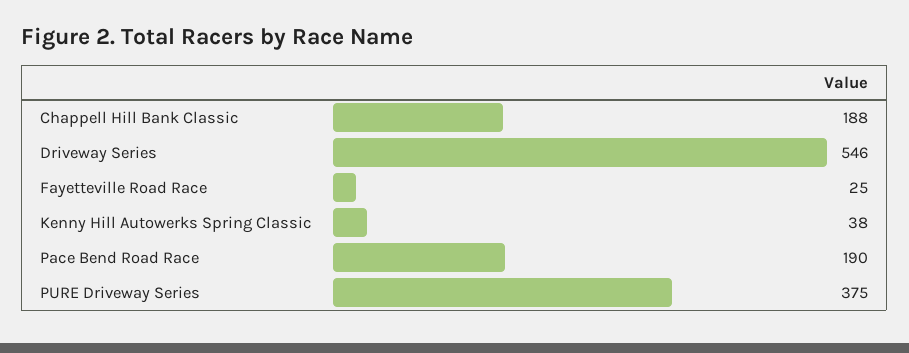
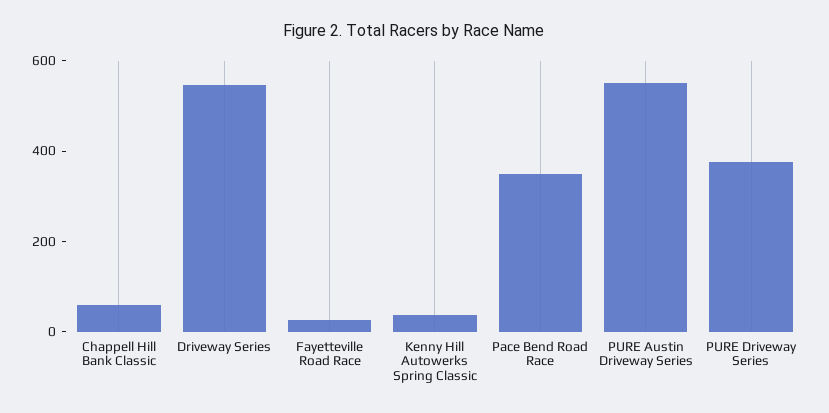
  {
-   "Chappell Hill Bank Classic": 188,
+   "Chappell Hill Bank Classic": 50,
    "Driveway Series": 546,
    "Fayetteville Road Race": 25,
    "Kenny Hill Autowerks Spring Classic": 38,
-   "Pace Bend Road Race": 190,
+   "Pace Bend Road Race": 350,
-   "PURE Driveway Series": 375
+   "PURE Driveway Series": 375,
+   "PURE Austin Driveway Series": 550
  }

